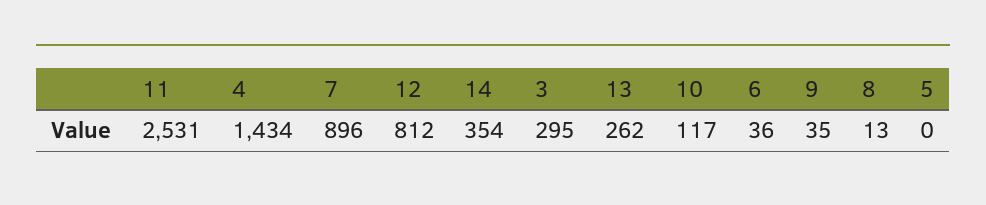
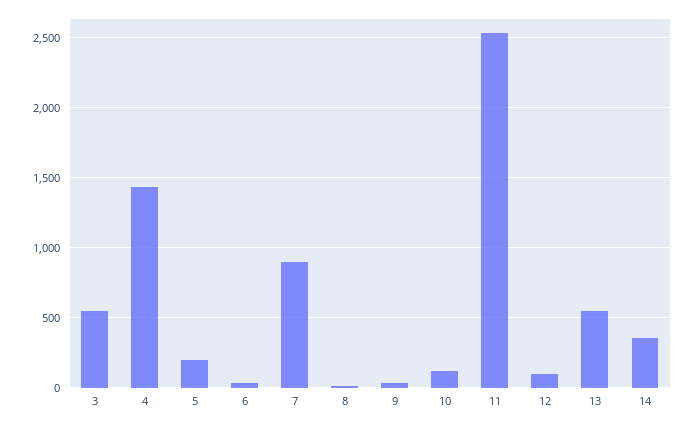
  {
    "11": 2531,
    "4": 1434,
    "7": 896,
-   "12": 812,
+   "12": 100,
    "14": 354,
-   "3": 295,
+   "3": 550,
-   "13": 262,
+   "13": 550,
    "10": 117,
    "6": 36,
    "9": 35,
    "8": 13,
-   "5": 0
+   "5": 200
  }

